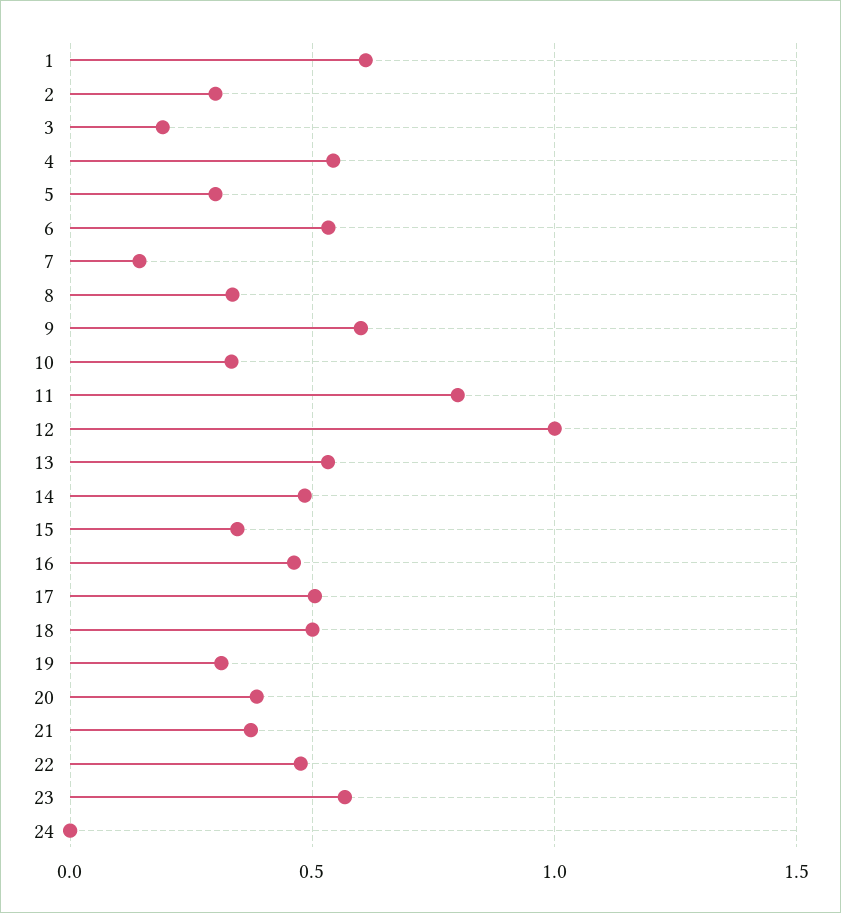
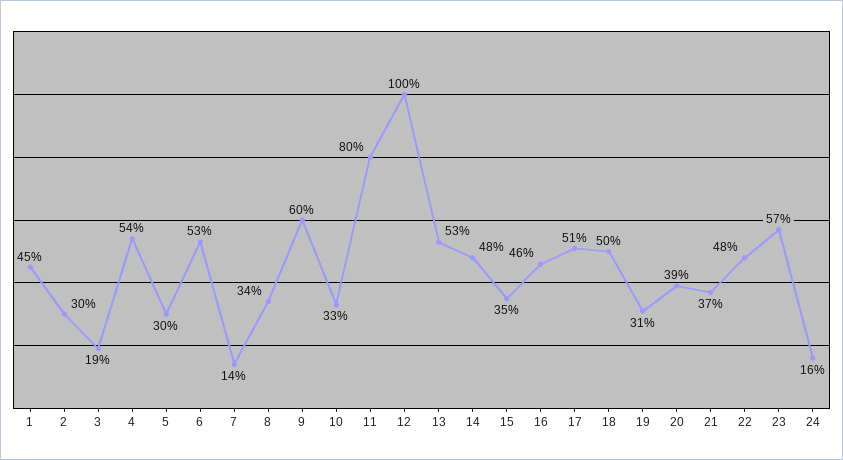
  {
-   "1": 0.6,
+   "1": 0.45,
    "2": 0.3,
    "3": 0.19,
    "4": 0.54,
    "5": 0.3,
    "6": 0.53,
    "7": 0.14,
    "8": 0.34,
    "9": 0.6,
    "10": 0.33,
    "11": 0.8,
    "12": 1,
    "13": 0.53,
    "14": 0.48,
    "15": 0.35,
    "16": 0.46,
    "17": 0.51,
    "18": 0.5,
    "19": 0.31,
    "20": 0.39,
    "21": 0.37,
    "22": 0.48,
    "23": 0.57,
-   "24": 0
+   "24": 0.16
  }

